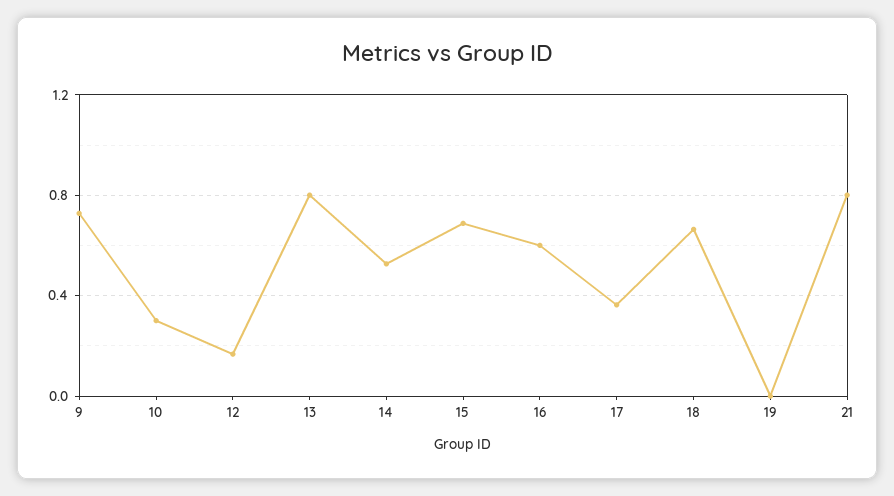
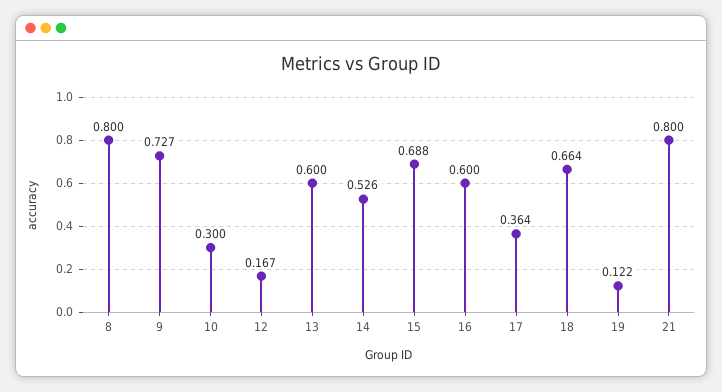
  {
    "9": 0.727,
    "10": 0.3,
    "12": 0.167,
-   "13": 0.8,
+   "13": 0.6,
    "14": 0.526,
    "15": 0.688,
    "16": 0.6,
    "17": 0.364,
    "18": 0.664,
-   "19": 0,
+   "19": 0.122,
-   "21": 0.8
+   "21": 0.8,
+   "8": 0.8
  }

